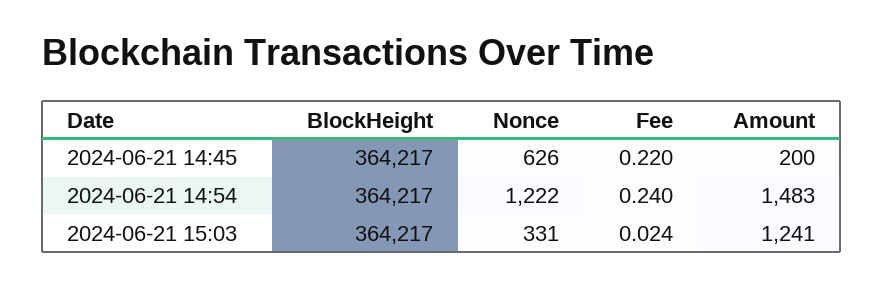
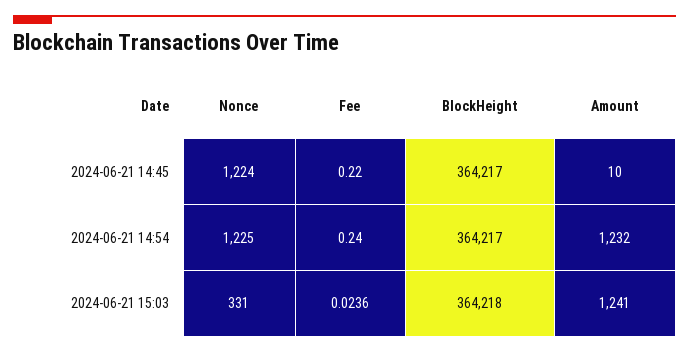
  {
    "BlockHeight": {
      "2024-06-21 14:45": 364217,
      "2024-06-21 14:54": 364217,
-     "2024-06-21 15:03": 364217
+     "2024-06-21 15:03": 364218
    },
    "Nonce": {
-     "2024-06-21 14:45": 626,
+     "2024-06-21 14:45": 1224,
-     "2024-06-21 14:54": 1222,
+     "2024-06-21 14:54": 1225,
      "2024-06-21 15:03": 331
    },
    "Fee": {
      "2024-06-21 14:45": 0.22,
      "2024-06-21 14:54": 0.24,
      "2024-06-21 15:03": 0.0236
    },
    "Amount": {
-     "2024-06-21 14:45": 200,
+     "2024-06-21 14:45": 10,
-     "2024-06-21 14:54": 1483,
+     "2024-06-21 14:54": 1232,
      "2024-06-21 15:03": 1241
    }
  }

